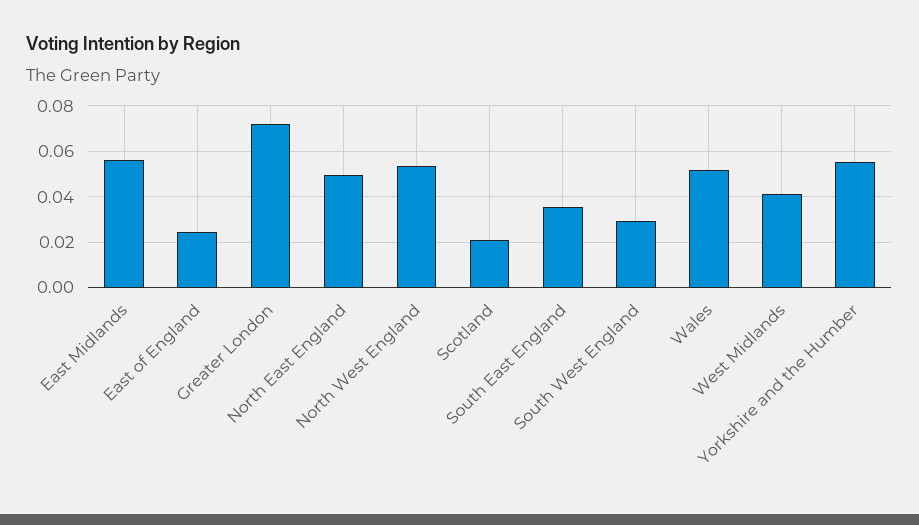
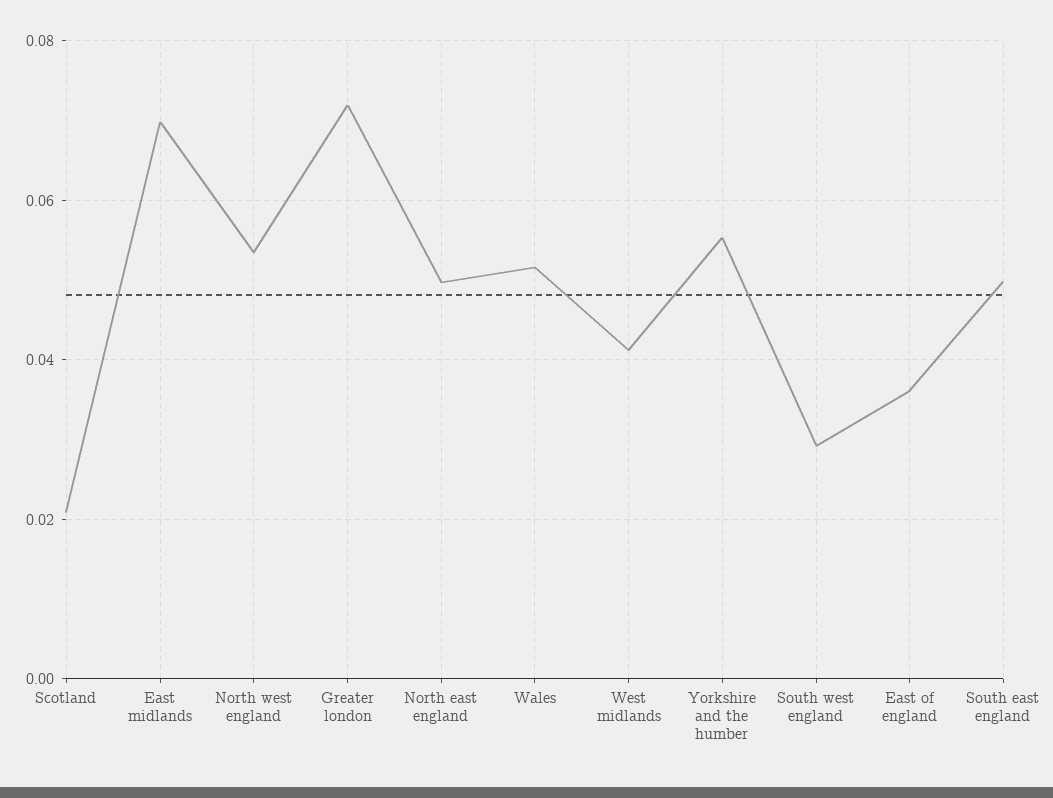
  {
-   "East Midlands": 0.055,
+   "East Midlands": 0.07,
-   "East of England": 0.025,
+   "East of England": 0.036,
    "Greater London": 0.072,
    "North East England": 0.05,
    "North West England": 0.054,
    "Scotland": 0.02,
-   "South East England": 0.035,
+   "South East England": 0.05,
    "South West England": 0.03,
    "Wales": 0.052,
    "West Midlands": 0.042,
    "Yorkshire and the Humber": 0.056
  }

